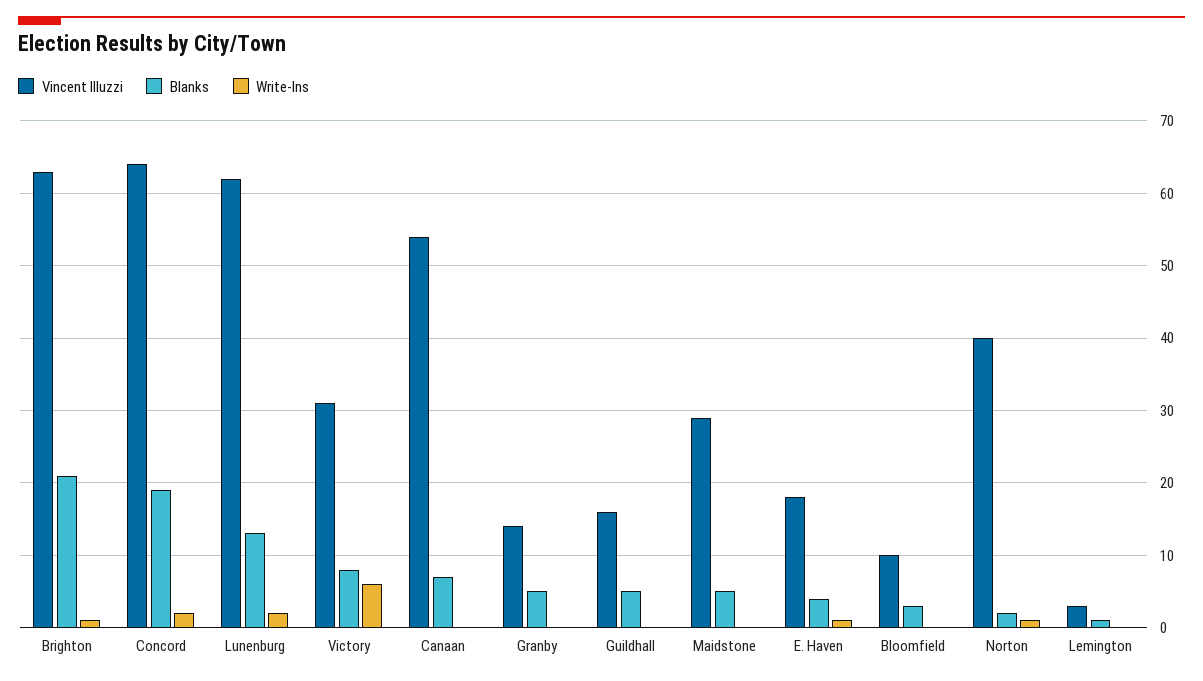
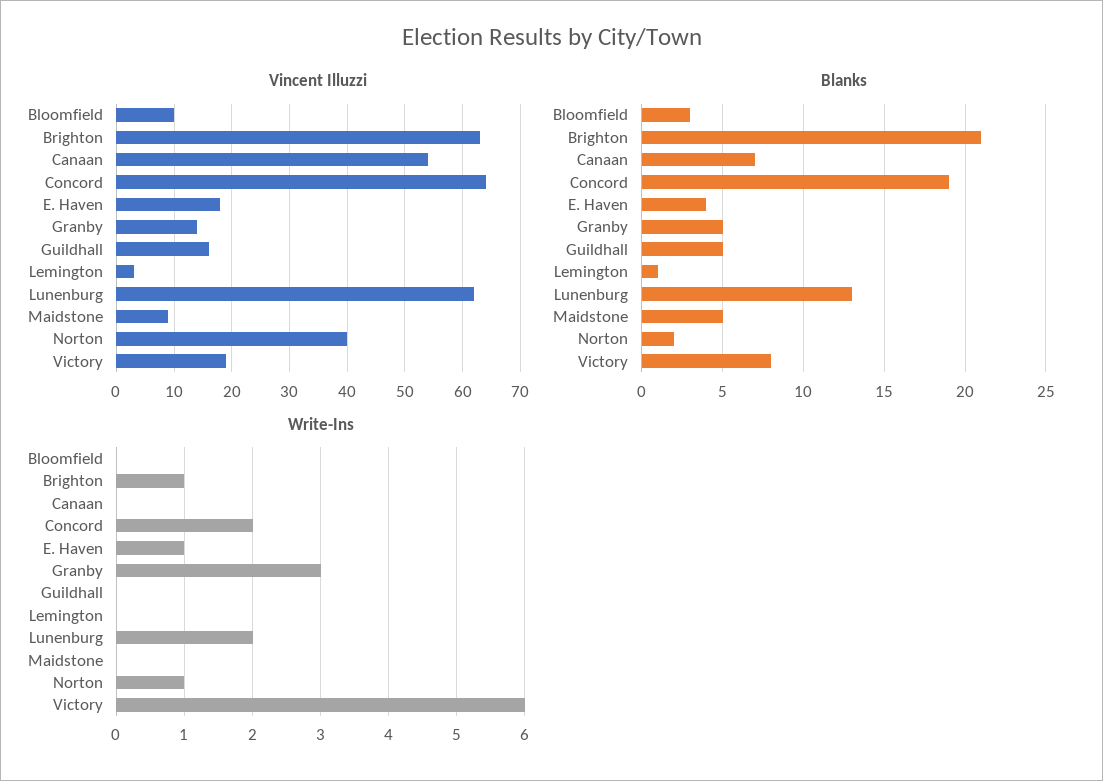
  {
    "Vincent Illuzzi": {
      "Brighton": 63,
      "Concord": 64,
      "Lunenburg": 62,
-     "Victory": 31,
+     "Victory": 20,
      "Canaan": 54,
      "Granby": 14,
      "Guildhall": 16,
-     "Maidstone": 29,
+     "Maidstone": 10,
      "E. Haven": 18,
      "Bloomfield": 10,
      "Norton": 40,
      "Lemington": 3
    },
    "Blanks": {
      "Brighton": 21,
      "Concord": 19,
      "Lunenburg": 13,
      "Victory": 8,
      "Canaan": 7,
      "Granby": 5,
      "Guildhall": 5,
      "Maidstone": 5,
      "E. Haven": 4,
      "Bloomfield": 3,
      "Norton": 2,
      "Lemington": 1
    },
    "Write-Ins": {
      "Brighton": 1,
      "Concord": 2,
      "Lunenburg": 2,
      "Victory": 6,
      "Canaan": 0,
-     "Granby": 0,
+     "Granby": 3,
      "Guildhall": 0,
      "Maidstone": 0,
      "E. Haven": 1,
      "Bloomfield": 0,
      "Norton": 1,
      "Lemington": 0
    }
  }

